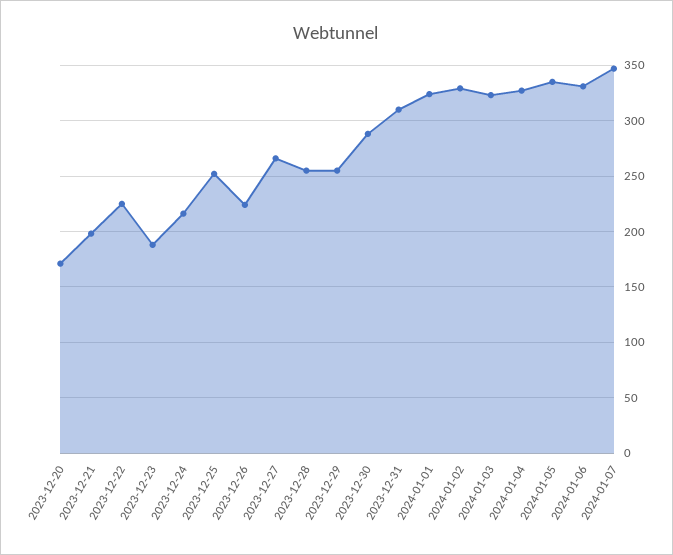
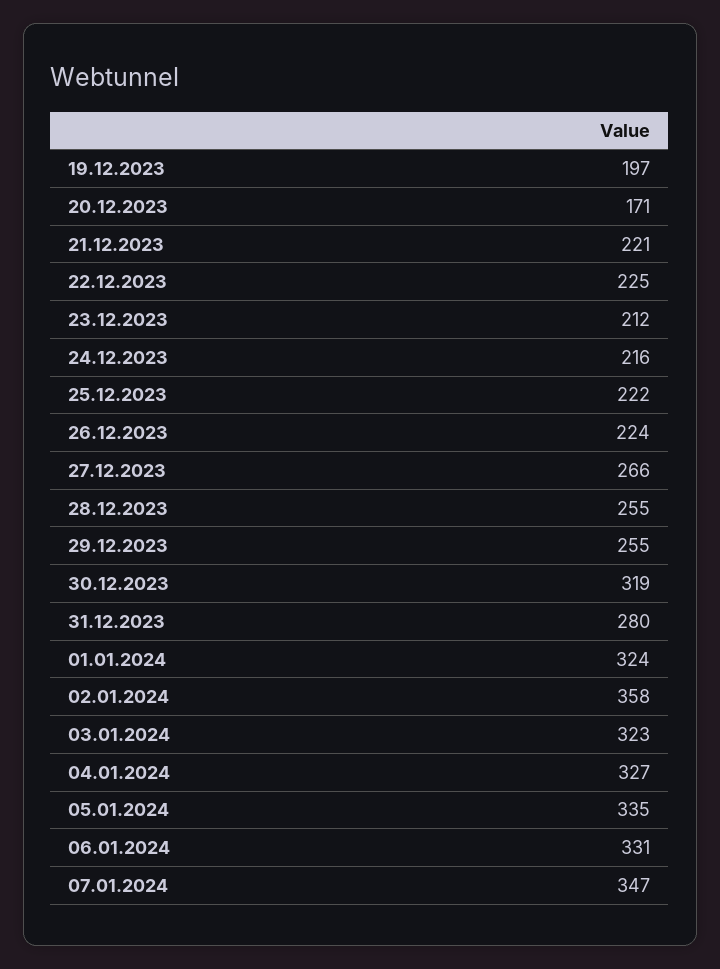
  {
    "2023-12-20": 171,
-   "2023-12-21": 200,
+   "2023-12-21": 221,
    "2023-12-22": 225,
-   "2023-12-23": 190,
+   "2023-12-23": 212,
    "2023-12-24": 216,
-   "2023-12-25": 250,
+   "2023-12-25": 222,
    "2023-12-26": 224,
    "2023-12-27": 266,
    "2023-12-28": 255,
    "2023-12-29": 255,
-   "2023-12-30": 290,
+   "2023-12-30": 319,
-   "2023-12-31": 310,
+   "2023-12-31": 280,
    "2024-01-01": 324,
-   "2024-01-02": 330,
+   "2024-01-02": 358,
    "2024-01-03": 323,
    "2024-01-04": 327,
    "2024-01-05": 335,
    "2024-01-06": 331,
-   "2024-01-07": 347
+   "2024-01-07": 347,
+   "19.12.2023": 197
  }

